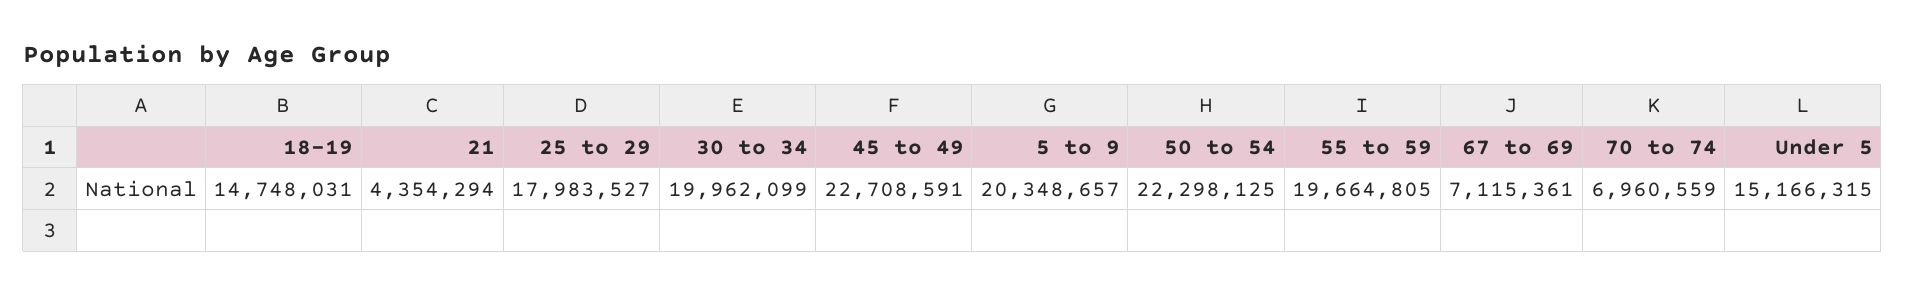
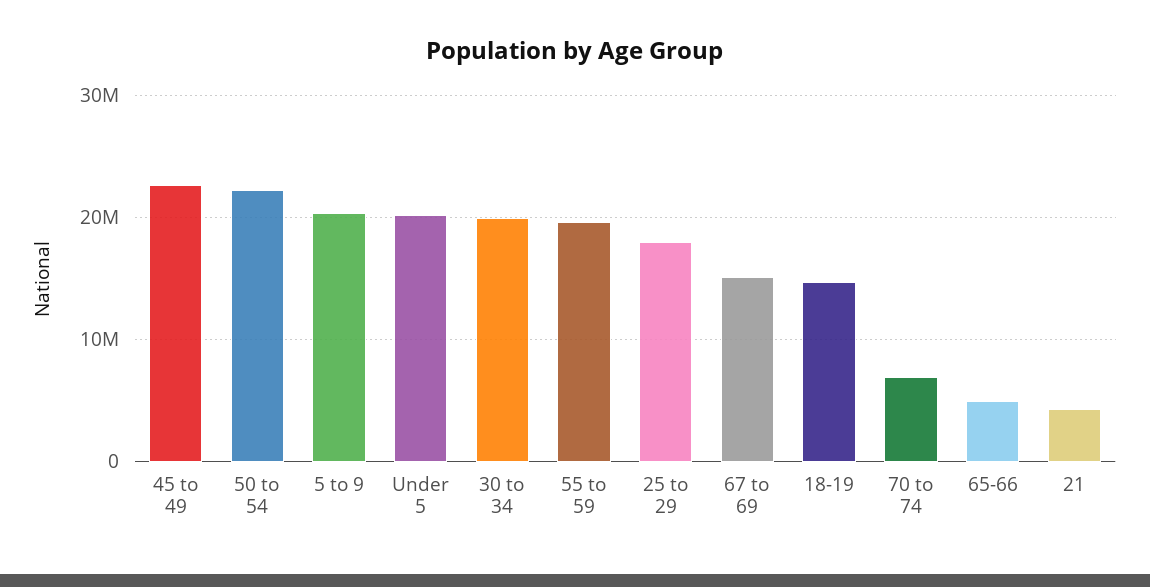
  {
    "18-19": 14748031,
    "21": 4354294,
    "25 to 29": 17983527,
    "30 to 34": 19962099,
    "45 to 49": 22708591,
    "5 to 9": 20348657,
    "50 to 54": 22298125,
    "55 to 59": 19664805,
-   "67 to 69": 7115361,
+   "67 to 69": 15000000,
    "70 to 74": 6960559,
-   "Under 5": 15166315
+   "Under 5": 20000000,
+   "65-66": 5000000
  }

